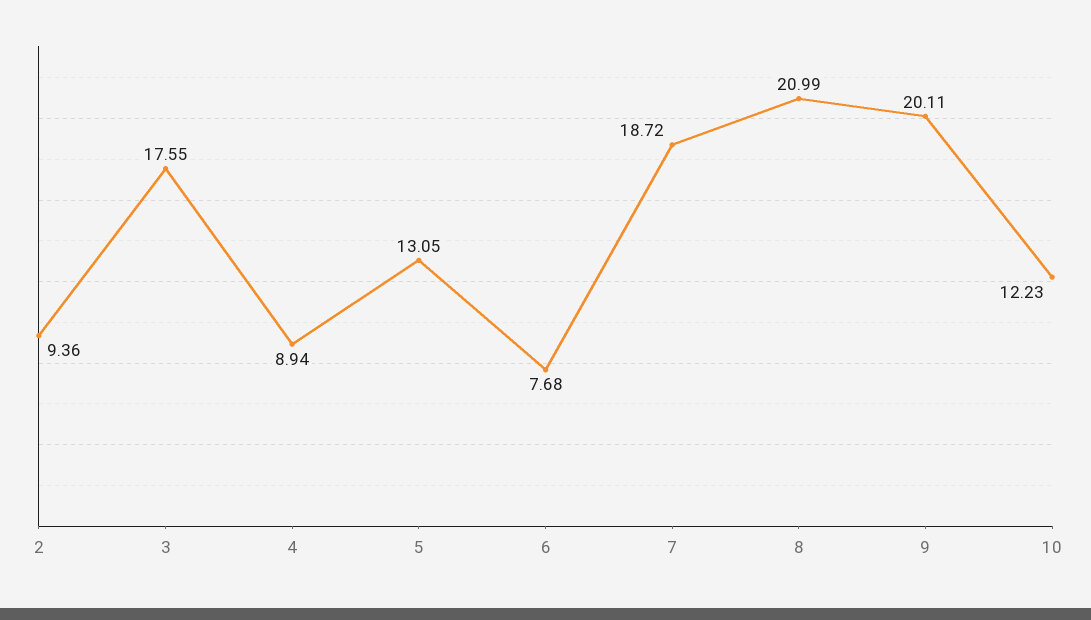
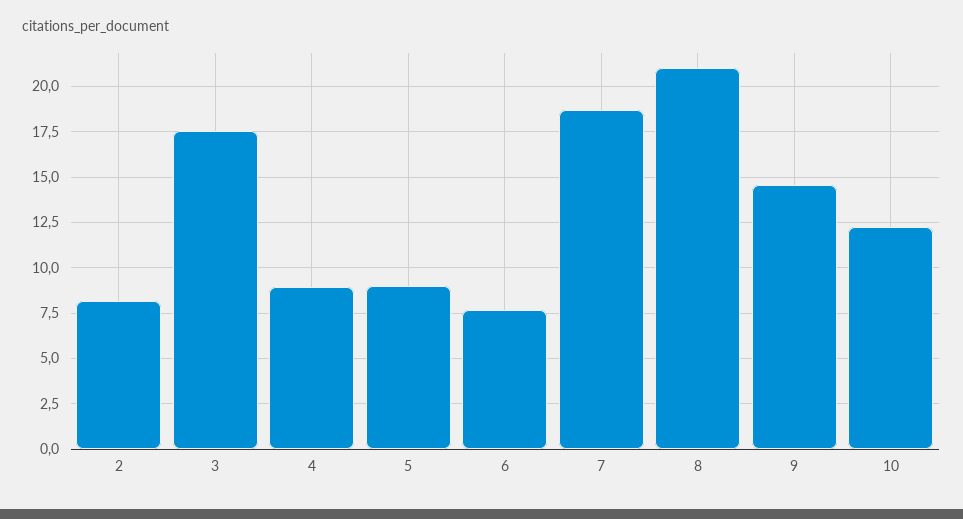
  {
-   "2": 9.36,
+   "2": 8,
    "3": 17.55,
    "4": 8.94,
-   "5": 13.05,
+   "5": 9,
    "6": 7.68,
    "7": 18.72,
    "8": 20.99,
-   "9": 20.11,
+   "9": 14.5,
    "10": 12.23
  }

